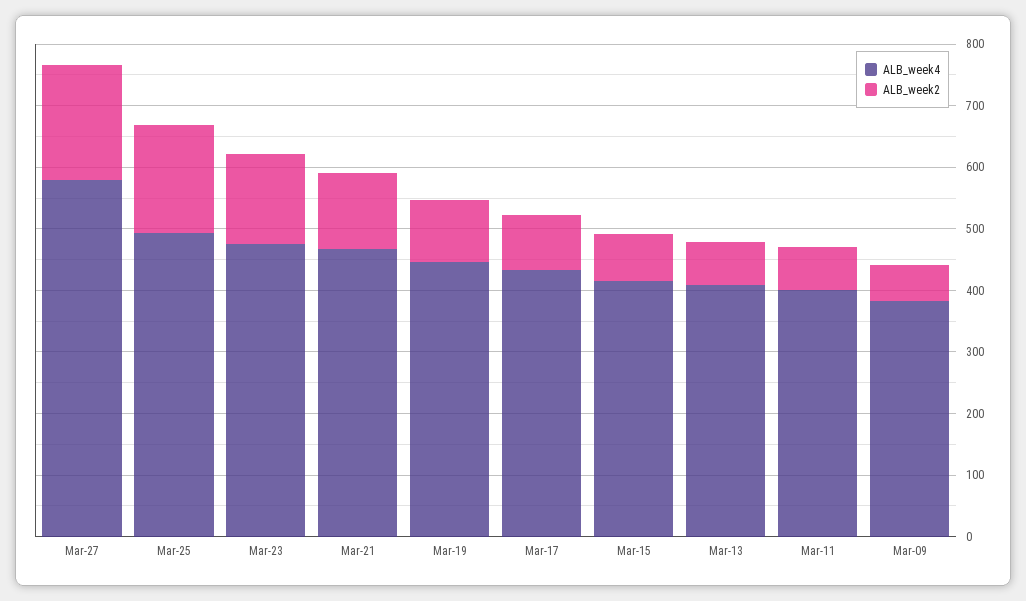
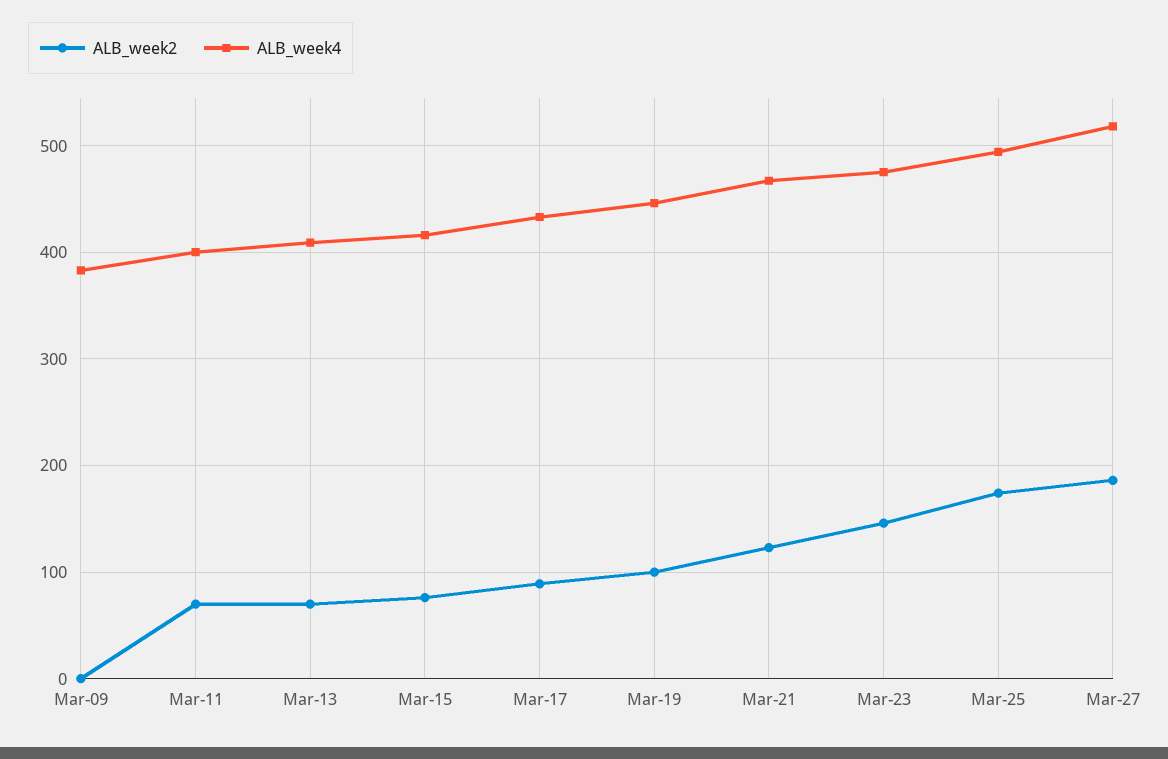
  {
    "ALB_week4": {
-     "Mar-27": 580,
+     "Mar-27": 520,
      "Mar-25": 490,
      "Mar-23": 480,
      "Mar-21": 470,
      "Mar-19": 450,
      "Mar-17": 430,
      "Mar-15": 420,
      "Mar-13": 410,
      "Mar-11": 400,
      "Mar-09": 380
    },
    "ALB_week2": {
      "Mar-27": 190,
      "Mar-25": 170,
      "Mar-23": 150,
      "Mar-21": 120,
      "Mar-19": 100,
      "Mar-17": 90,
      "Mar-15": 80,
      "Mar-13": 70,
      "Mar-11": 70,
-     "Mar-09": 60
+     "Mar-09": 0
    }
  }

